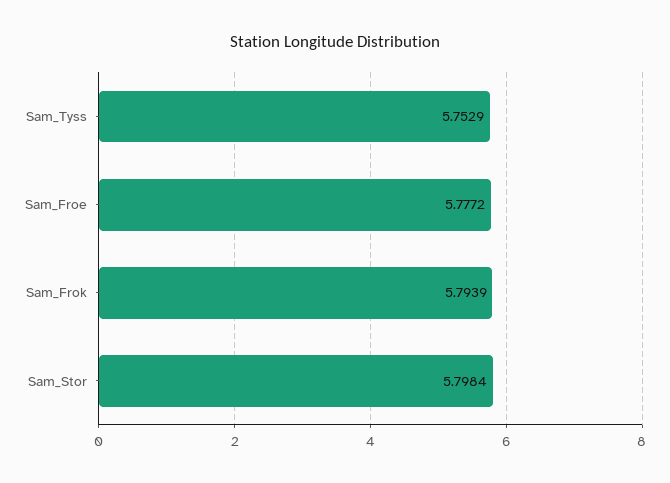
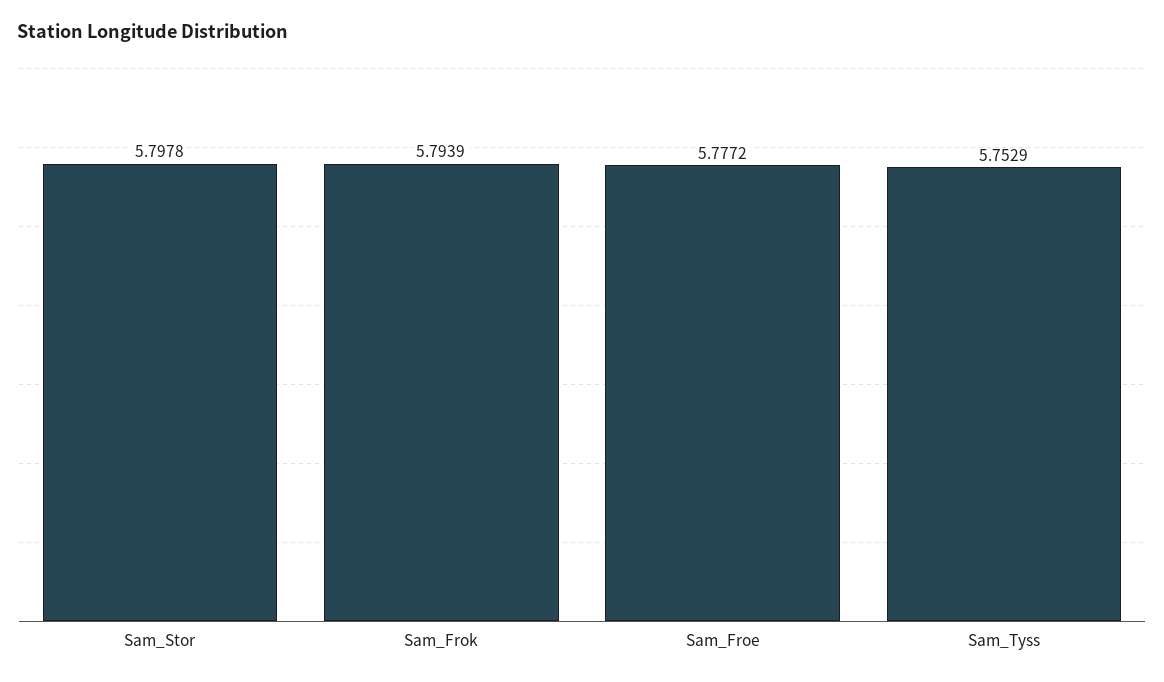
  {
    "Sam_Tyss": 5.7529,
    "Sam_Froe": 5.7772,
    "Sam_Frok": 5.7939,
-   "Sam_Stor": 5.7984
+   "Sam_Stor": 5.7978
  }

